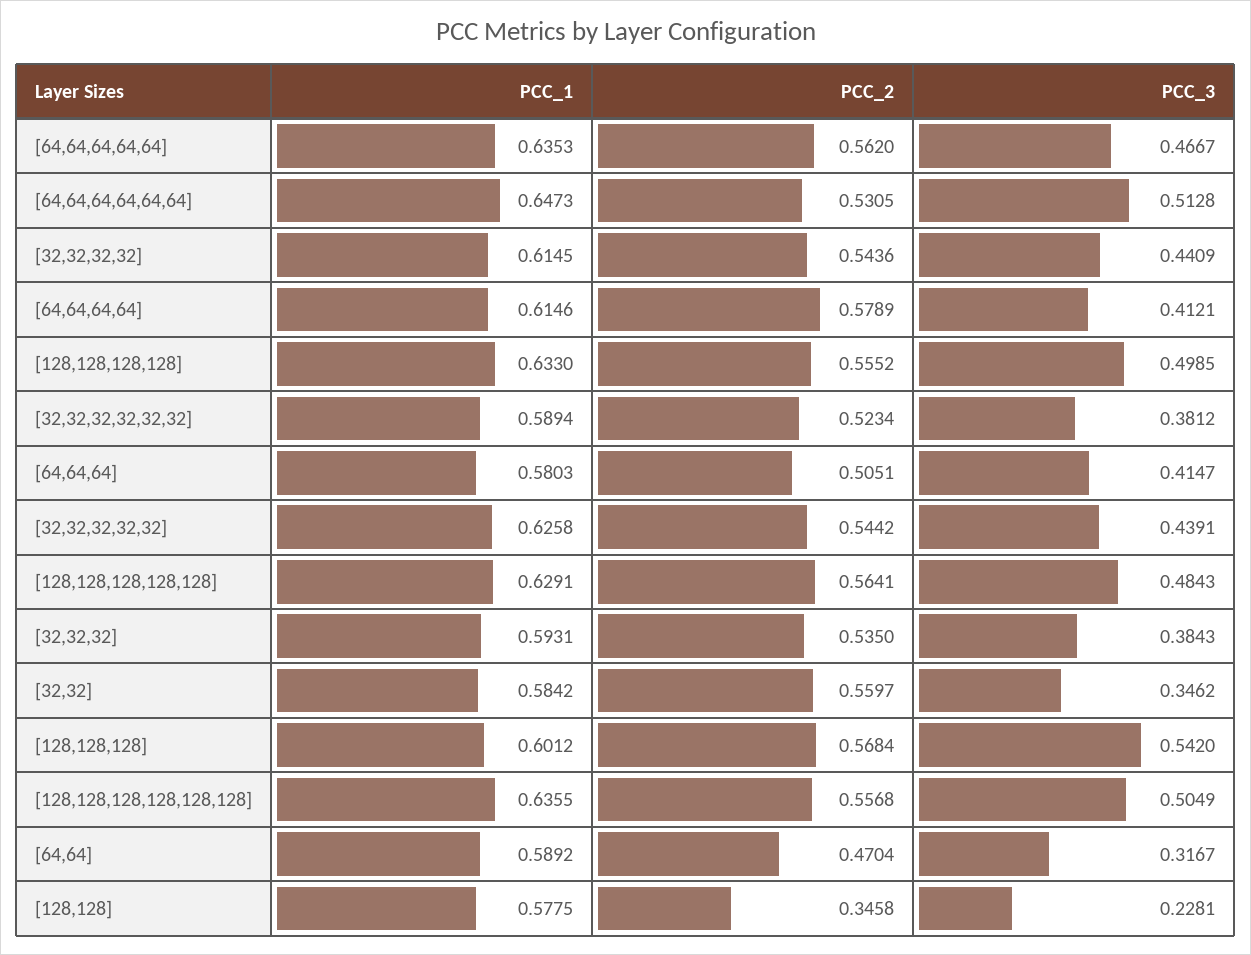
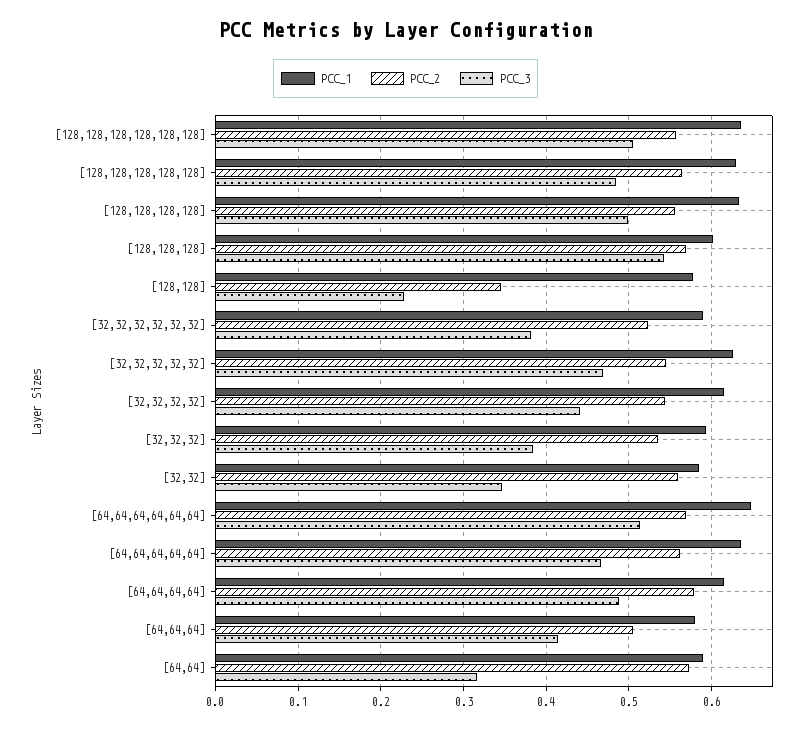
  {
    "PCC_1": {
      "[64,64,64,64,64]": 0.6353,
      "[64,64,64,64,64,64]": 0.6473,
      "[32,32,32,32]": 0.6145,
      "[64,64,64,64]": 0.6146,
      "[128,128,128,128]": 0.633,
      "[32,32,32,32,32,32]": 0.5894,
      "[64,64,64]": 0.5803,
      "[32,32,32,32,32]": 0.6258,
      "[128,128,128,128,128]": 0.6291,
      "[32,32,32]": 0.5931,
      "[32,32]": 0.5842,
      "[128,128,128]": 0.6012,
      "[128,128,128,128,128,128]": 0.6355,
      "[64,64]": 0.5892,
      "[128,128]": 0.5775
    },
    "PCC_2": {
      "[64,64,64,64,64]": 0.562,
-     "[64,64,64,64,64,64]": 0.5305,
+     "[64,64,64,64,64,64]": 0.57,
      "[32,32,32,32]": 0.5436,
      "[64,64,64,64]": 0.5789,
      "[128,128,128,128]": 0.5552,
      "[32,32,32,32,32,32]": 0.5234,
      "[64,64,64]": 0.5051,
      "[32,32,32,32,32]": 0.5442,
      "[128,128,128,128,128]": 0.5641,
      "[32,32,32]": 0.535,
      "[32,32]": 0.5597,
      "[128,128,128]": 0.5684,
      "[128,128,128,128,128,128]": 0.5568,
-     "[64,64]": 0.4704,
+     "[64,64]": 0.57,
      "[128,128]": 0.3458
    },
    "PCC_3": {
      "[64,64,64,64,64]": 0.4667,
      "[64,64,64,64,64,64]": 0.5128,
      "[32,32,32,32]": 0.4409,
-     "[64,64,64,64]": 0.4121,
+     "[64,64,64,64]": 0.49,
      "[128,128,128,128]": 0.4985,
      "[32,32,32,32,32,32]": 0.3812,
      "[64,64,64]": 0.4147,
-     "[32,32,32,32,32]": 0.4391,
+     "[32,32,32,32,32]": 0.47,
      "[128,128,128,128,128]": 0.4843,
      "[32,32,32]": 0.3843,
      "[32,32]": 0.3462,
      "[128,128,128]": 0.542,
      "[128,128,128,128,128,128]": 0.5049,
      "[64,64]": 0.3167,
      "[128,128]": 0.2281
    }
  }

